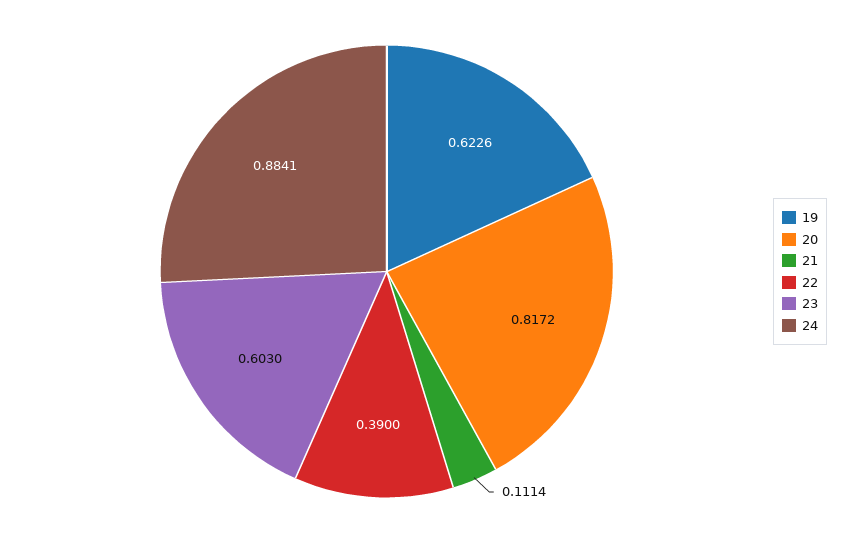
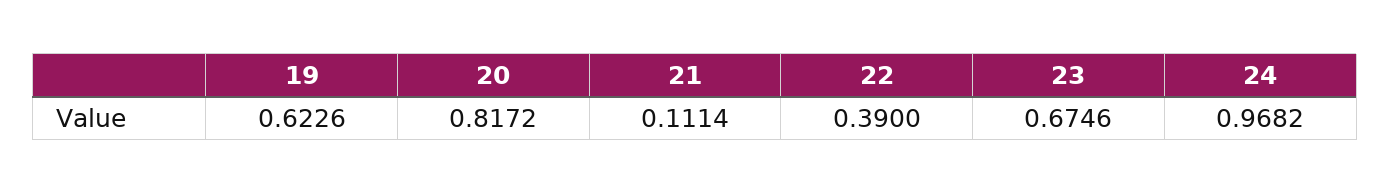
  {
    "19": 0.6226,
    "20": 0.8172,
    "21": 0.1114,
    "22": 0.39,
-   "23": 0.603,
+   "23": 0.6746,
-   "24": 0.8841
+   "24": 0.9682
  }

